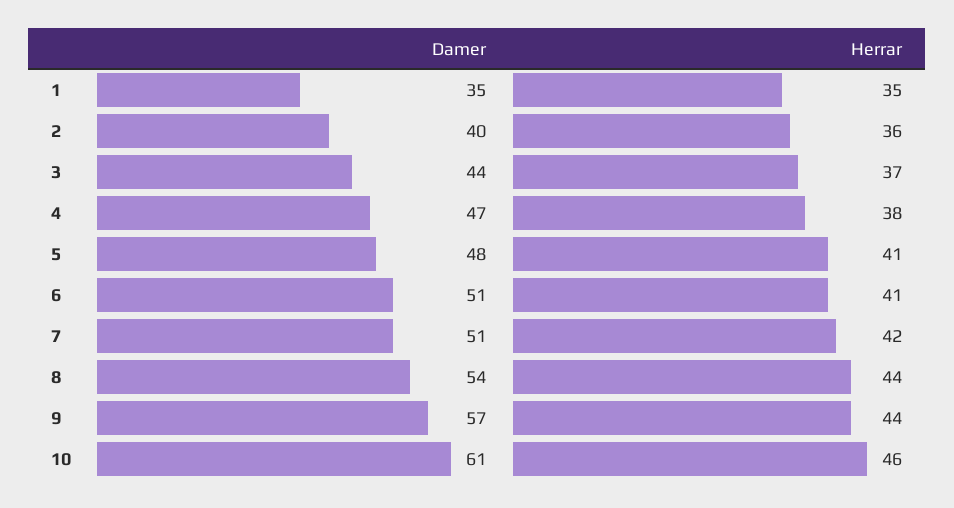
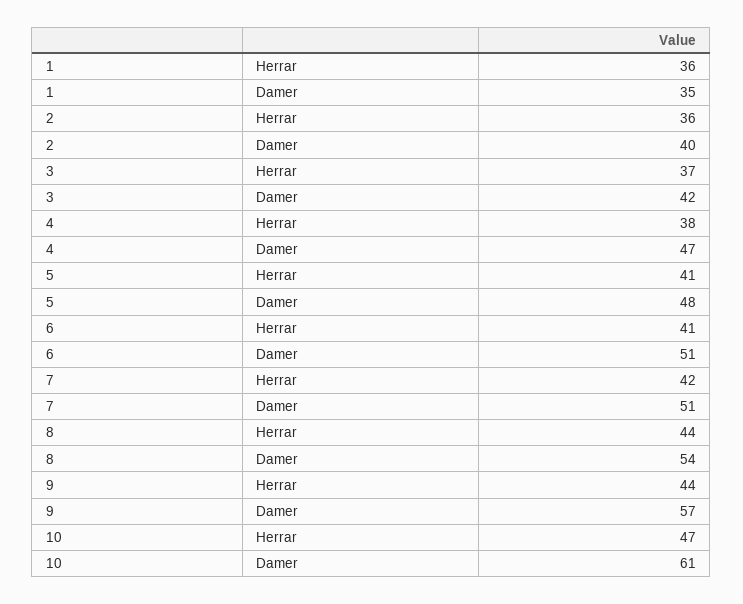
  {
    "Damer": {
      "1": 35,
      "2": 40,
-     "3": 44,
+     "3": 42,
      "4": 47,
      "5": 48,
      "6": 51,
      "7": 51,
      "8": 54,
      "9": 57,
      "10": 61
    },
    "Herrar": {
-     "1": 35,
+     "1": 36,
      "2": 36,
      "3": 37,
      "4": 38,
      "5": 41,
      "6": 41,
      "7": 42,
      "8": 44,
      "9": 44,
-     "10": 46
+     "10": 47
    }
  }

